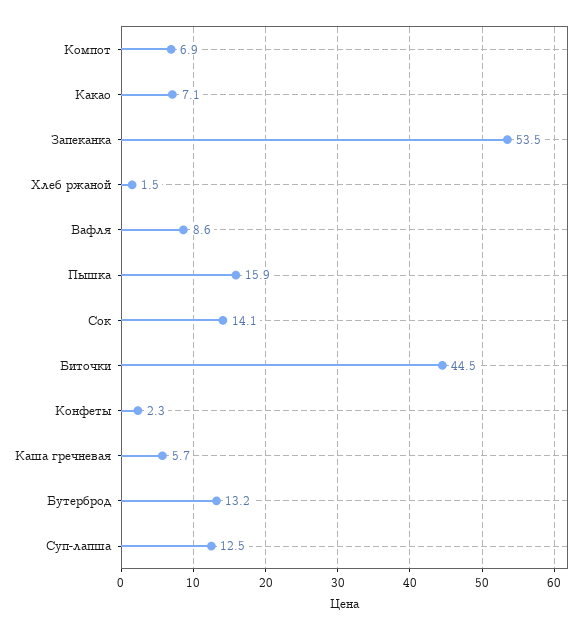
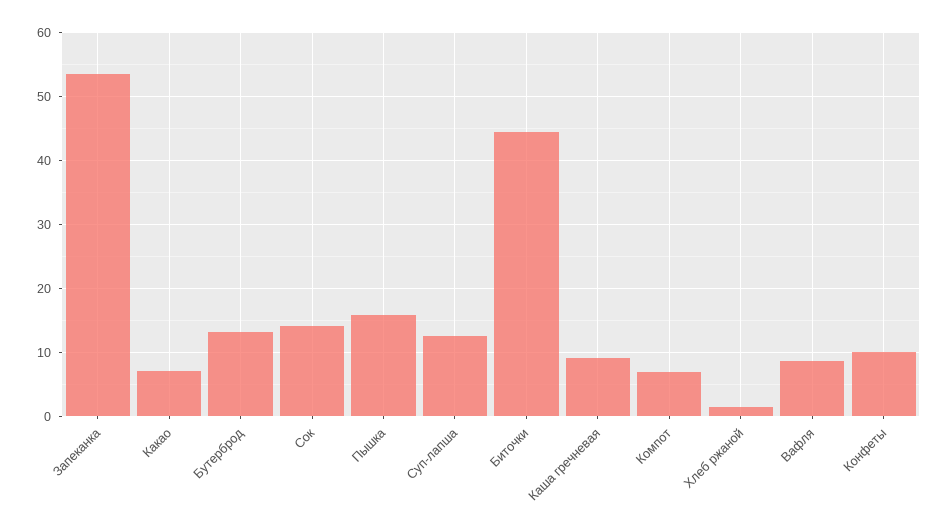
  {
    "Компот": 6.9,
    "Какао": 7.1,
    "Запеканка": 53.5,
    "Хлеб ржаной": 1.5,
    "Вафля": 8.6,
    "Пышка": 15.9,
    "Сок": 14.1,
    "Биточки": 44.5,
-   "Конфеты": 2.3,
+   "Конфеты": 10,
-   "Каша гречневая": 5.7,
+   "Каша гречневая": 9,
    "Бутерброд": 13.2,
    "Суп-лапша": 12.5
  }

